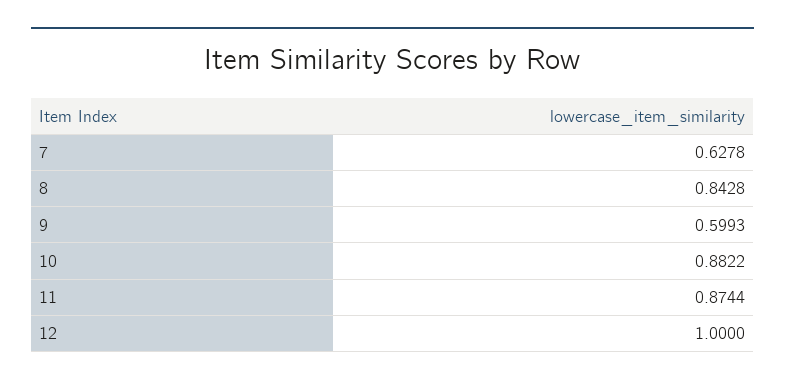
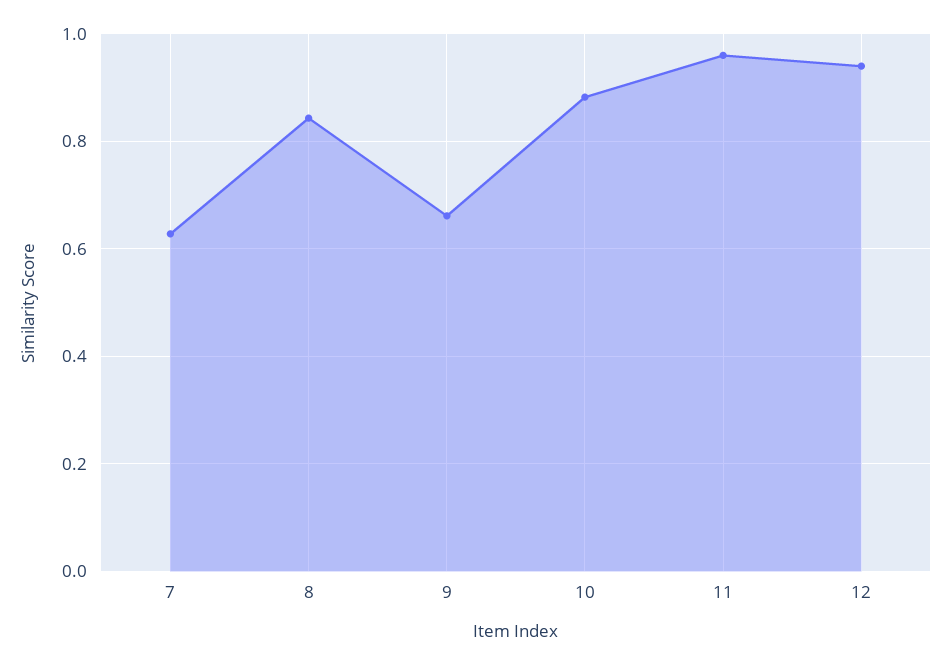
  {
    "7": 0.6278,
    "8": 0.8428,
-   "9": 0.5993,
+   "9": 0.66,
    "10": 0.8822,
-   "11": 0.8744,
+   "11": 0.96,
-   "12": 1
+   "12": 0.94
  }

